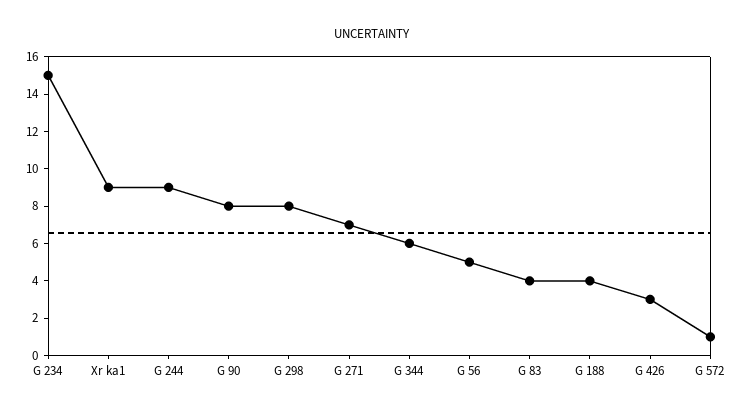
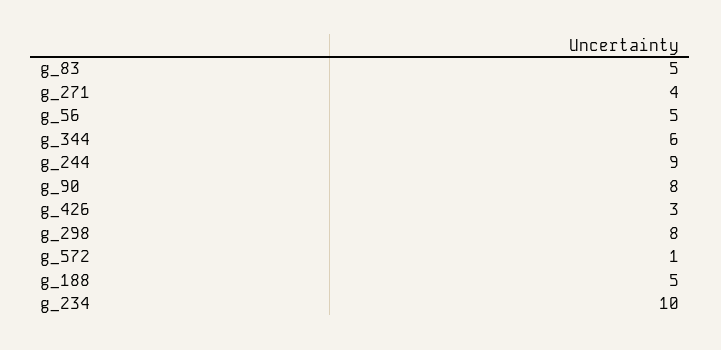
  {
-   "G 234": 15,
+   "G 234": 10,
-   "Xr ka1": 9,
    "G 244": 9,
    "G 90": 8,
    "G 298": 8,
-   "G 271": 7,
+   "G 271": 4,
    "G 344": 6,
    "G 56": 5,
-   "G 83": 4,
+   "G 83": 5,
-   "G 188": 4,
+   "G 188": 5,
    "G 426": 3,
    "G 572": 1
  }

